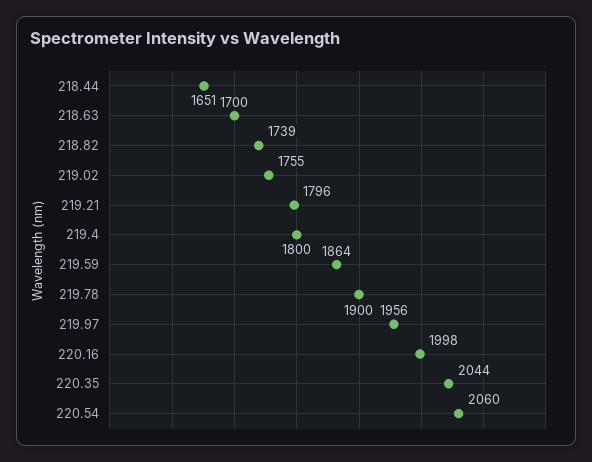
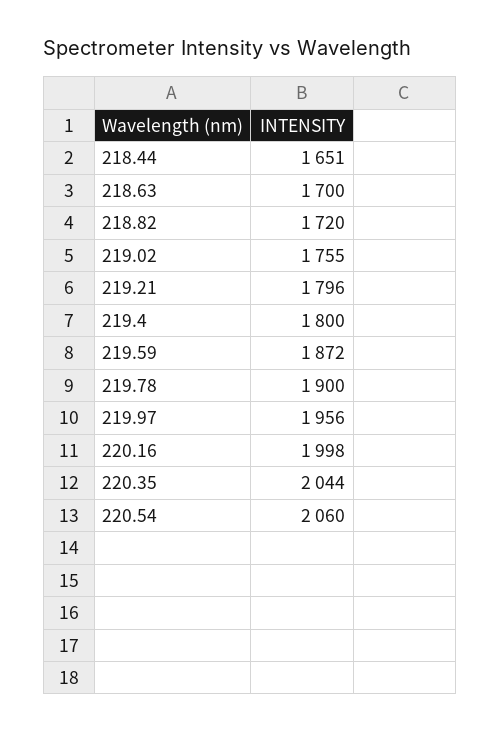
  {
    "218.44": 1651,
    "218.63": 1700,
-   "218.82": 1739,
+   "218.82": 1720,
    "219.02": 1755,
    "219.21": 1796,
    "219.4": 1800,
-   "219.59": 1864,
+   "219.59": 1872,
    "219.78": 1900,
    "219.97": 1956,
    "220.16": 1998,
    "220.35": 2044,
    "220.54": 2060
  }

